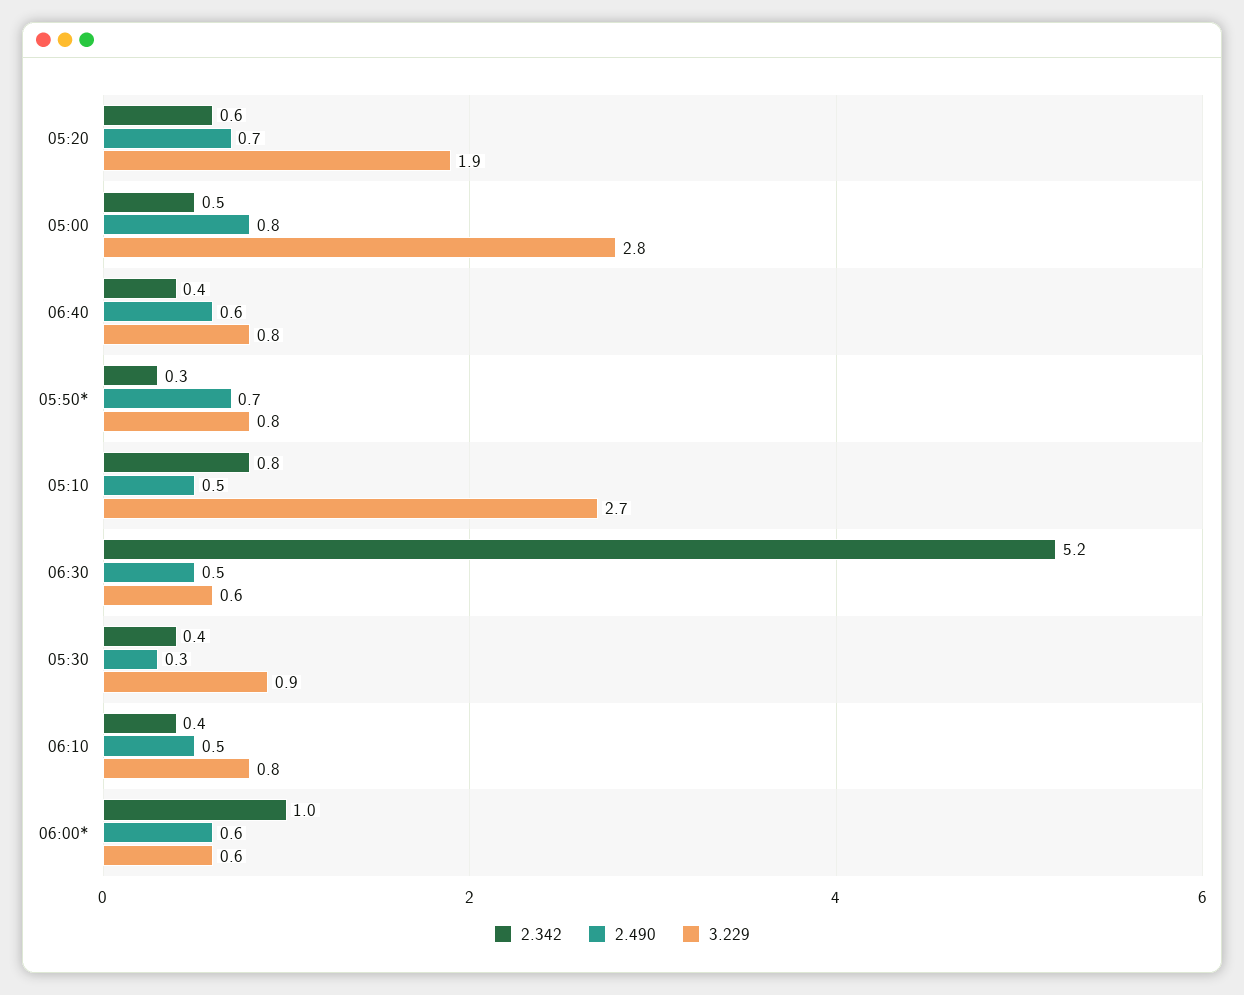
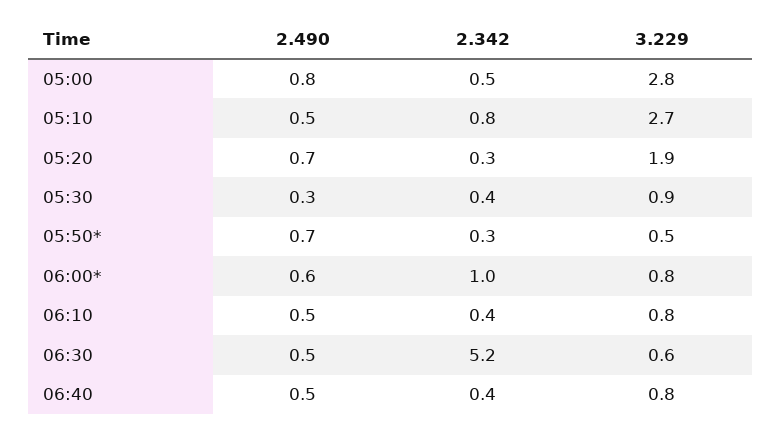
  {
    "2.342": {
-     "05:20": 0.6,
+     "05:20": 0.3,
      "05:00": 0.5,
      "06:40": 0.4,
      "05:50*": 0.3,
      "05:10": 0.8,
      "06:30": 5.2,
      "05:30": 0.4,
      "06:10": 0.4,
      "06:00*": 1
    },
    "2.490": {
      "05:20": 0.7,
      "05:00": 0.8,
-     "06:40": 0.6,
+     "06:40": 0.5,
      "05:50*": 0.7,
      "05:10": 0.5,
      "06:30": 0.5,
      "05:30": 0.3,
      "06:10": 0.5,
      "06:00*": 0.6
    },
    "3.229": {
      "05:20": 1.9,
      "05:00": 2.8,
      "06:40": 0.8,
-     "05:50*": 0.8,
+     "05:50*": 0.5,
      "05:10": 2.7,
      "06:30": 0.6,
      "05:30": 0.9,
      "06:10": 0.8,
-     "06:00*": 0.6
+     "06:00*": 0.8
    }
  }

